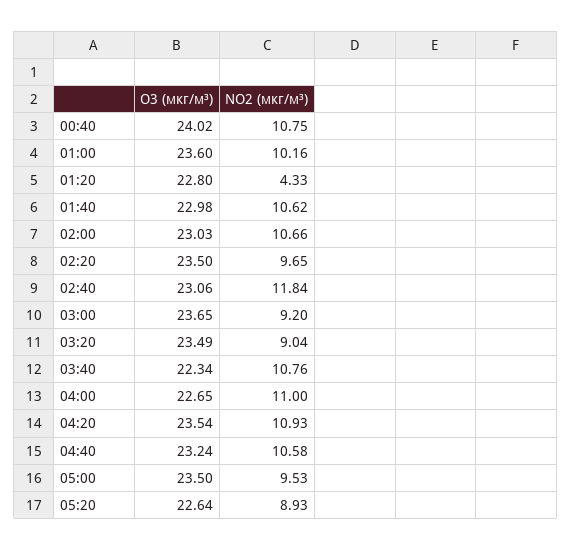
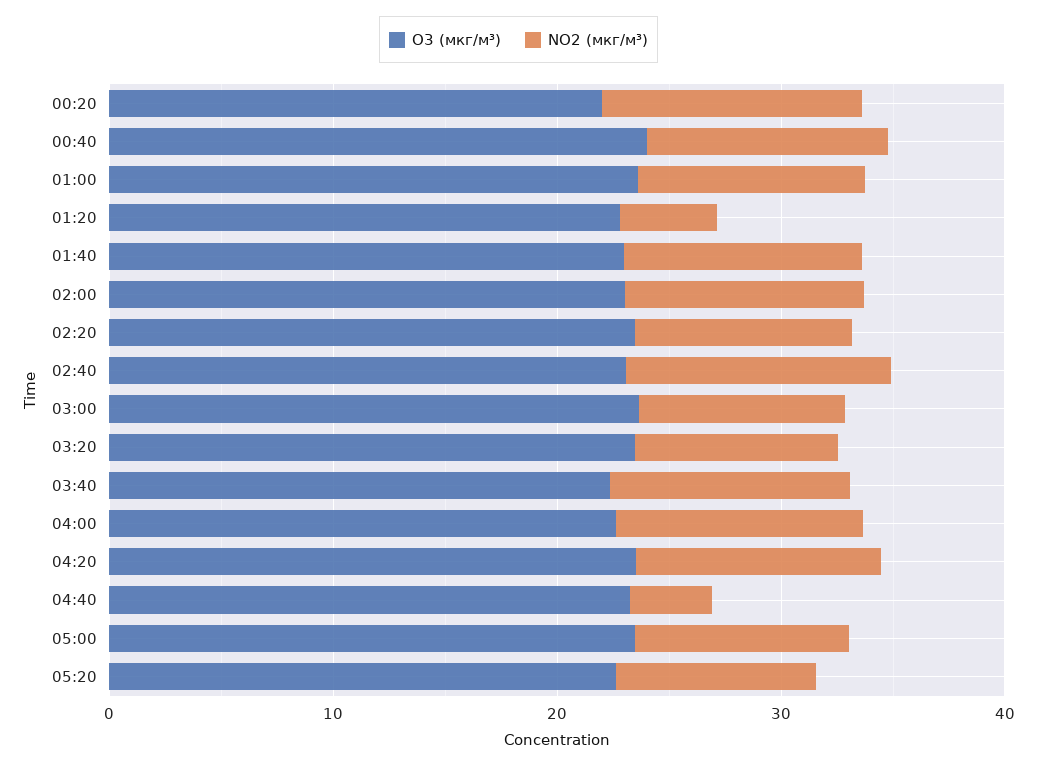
  {
    "O3 (мкг/м³)": {
      "00:40": 24.02,
      "01:00": 23.6,
      "01:20": 22.8,
      "01:40": 22.98,
      "02:00": 23.03,
      "02:20": 23.5,
      "02:40": 23.06,
      "03:00": 23.65,
      "03:20": 23.49,
      "03:40": 22.34,
      "04:00": 22.65,
      "04:20": 23.54,
      "04:40": 23.24,
      "05:00": 23.5,
-     "05:20": 22.64
+     "05:20": 22.64,
+     "00:20": 22
    },
    "NO2 (мкг/м³)": {
      "00:40": 10.75,
      "01:00": 10.16,
      "01:20": 4.33,
      "01:40": 10.62,
      "02:00": 10.66,
      "02:20": 9.65,
      "02:40": 11.84,
      "03:00": 9.2,
      "03:20": 9.04,
      "03:40": 10.76,
      "04:00": 11,
      "04:20": 10.93,
-     "04:40": 10.58,
+     "04:40": 4,
      "05:00": 9.53,
-     "05:20": 8.93
+     "05:20": 8.93,
+     "00:20": 12
    }
  }

